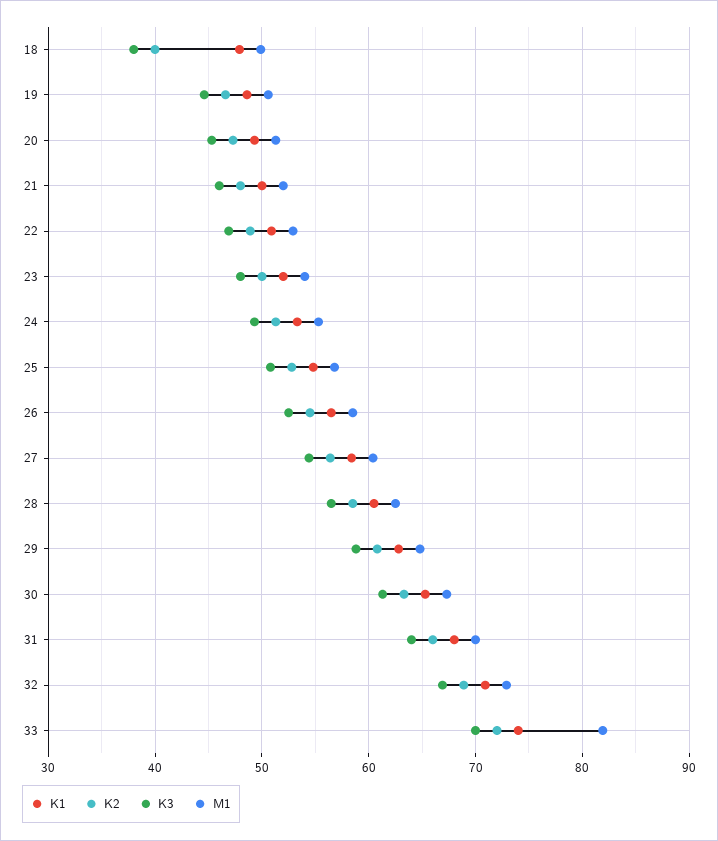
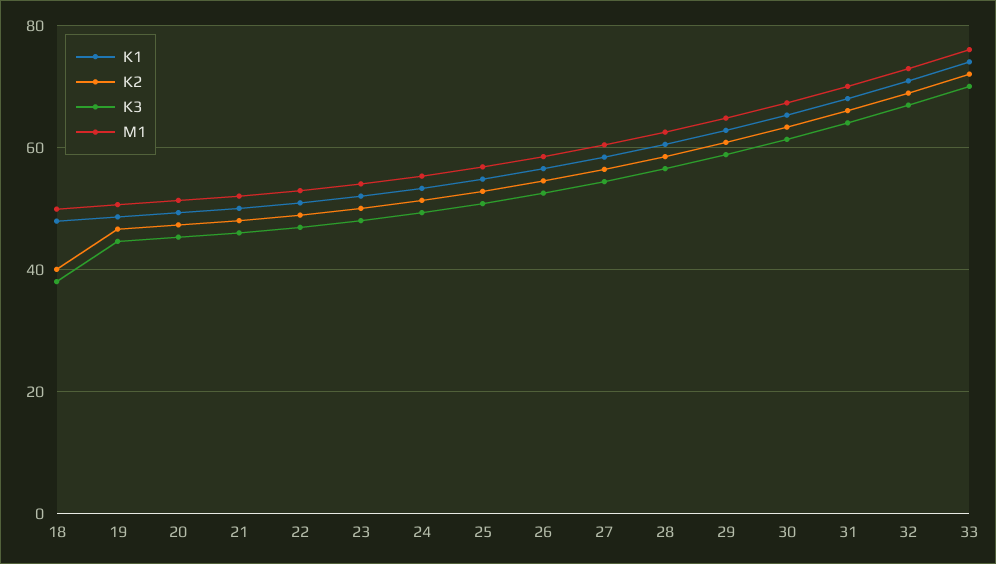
  {
    "K1": {
      "18": 48,
      "19": 49,
      "20": 49,
      "21": 50,
      "22": 51,
      "23": 52,
      "24": 53,
      "25": 55,
      "26": 57,
      "27": 58,
      "28": 61,
      "29": 63,
      "30": 65,
      "31": 68,
      "32": 71,
      "33": 74
    },
    "K2": {
      "18": 40,
      "19": 47,
      "20": 47,
      "21": 48,
      "22": 49,
      "23": 50,
      "24": 51,
      "25": 53,
      "26": 55,
      "27": 56,
      "28": 59,
      "29": 61,
      "30": 63,
      "31": 66,
      "32": 69,
      "33": 72
    },
    "K3": {
      "18": 38,
      "19": 45,
      "20": 45,
      "21": 46,
      "22": 47,
      "23": 48,
      "24": 49,
      "25": 51,
      "26": 53,
      "27": 54,
      "28": 57,
      "29": 59,
      "30": 61,
      "31": 64,
      "32": 67,
      "33": 70
    },
    "M1": {
      "18": 50,
      "19": 51,
      "20": 51,
      "21": 52,
      "22": 53,
      "23": 54,
      "24": 55,
      "25": 57,
      "26": 59,
      "27": 60,
      "28": 63,
      "29": 65,
      "30": 67,
      "31": 70,
      "32": 73,
-     "33": 82
+     "33": 76
    }
  }

